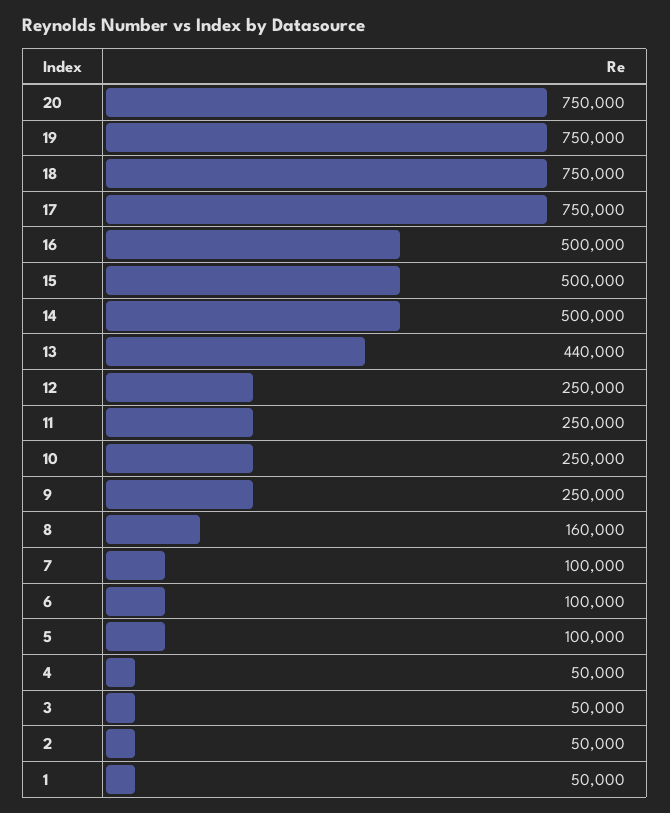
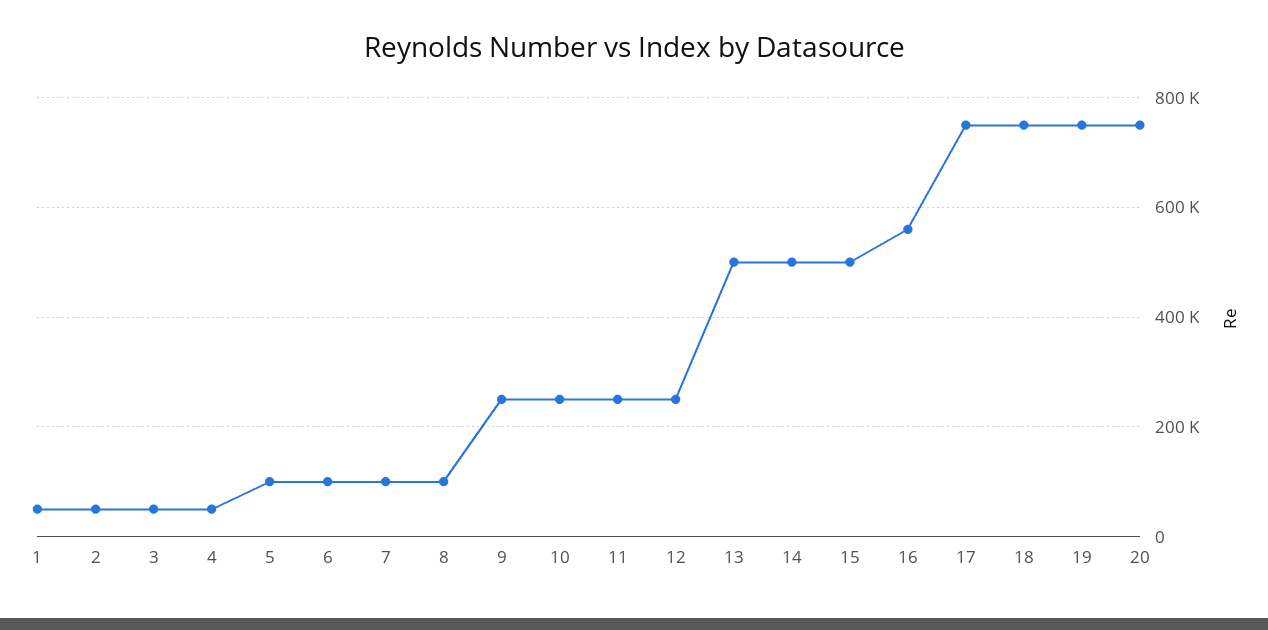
  {
    "20": 750000,
    "19": 750000,
    "18": 750000,
    "17": 750000,
-   "16": 500000,
+   "16": 560000,
    "15": 500000,
    "14": 500000,
-   "13": 440000,
+   "13": 500000,
    "12": 250000,
    "11": 250000,
    "10": 250000,
    "9": 250000,
-   "8": 160000,
+   "8": 100000,
    "7": 100000,
    "6": 100000,
    "5": 100000,
    "4": 50000,
    "3": 50000,
    "2": 50000,
    "1": 50000
  }

